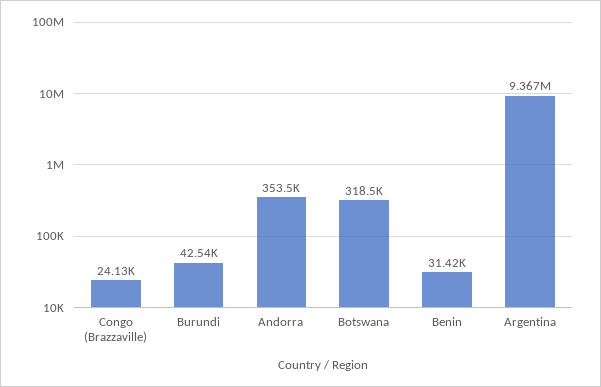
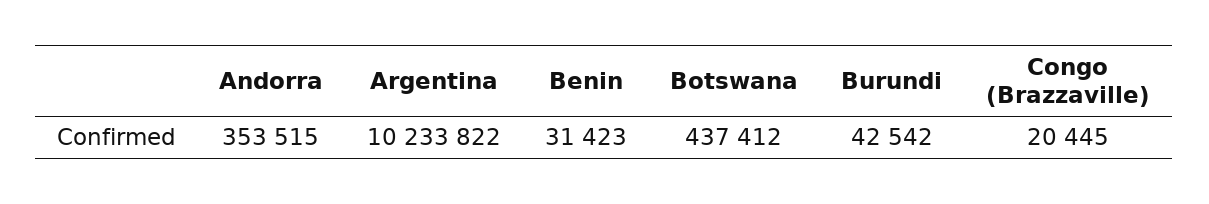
  {
-   "Congo (Brazzaville)": 24130,
+   "Congo (Brazzaville)": 20445,
    "Burundi": 42542,
    "Andorra": 353515,
-   "Botswana": 318500,
+   "Botswana": 437412,
    "Benin": 31423,
-   "Argentina": 9367000
+   "Argentina": 10233822
  }

